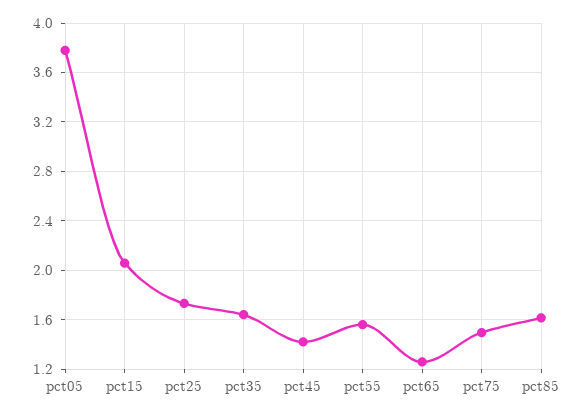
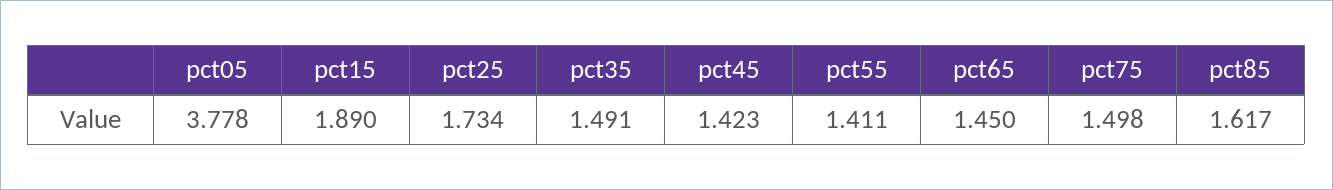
  {
    "pct05": 3.778,
-   "pct15": 2.05,
+   "pct15": 1.89,
    "pct25": 1.734,
-   "pct35": 1.65,
+   "pct35": 1.491,
    "pct45": 1.423,
-   "pct55": 1.55,
+   "pct55": 1.411,
-   "pct65": 1.25,
+   "pct65": 1.45,
    "pct75": 1.498,
    "pct85": 1.617
  }

